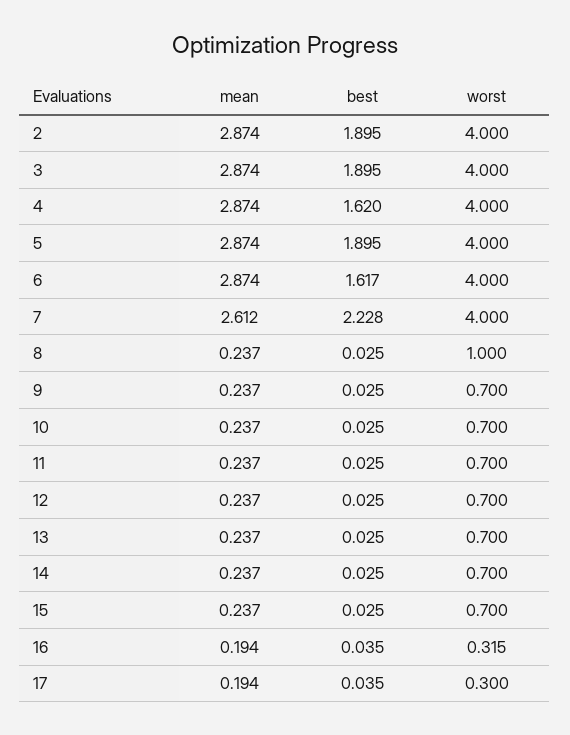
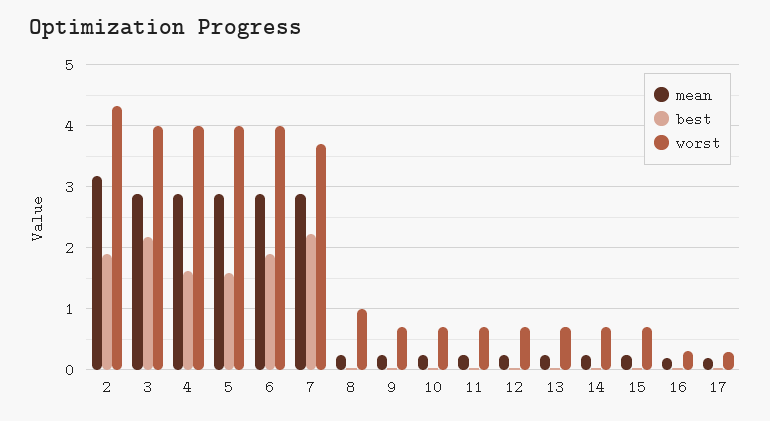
  {
    "mean": {
-     "2": 2.874,
+     "2": 3.2,
      "3": 2.874,
      "4": 2.874,
      "5": 2.874,
      "6": 2.874,
-     "7": 2.612,
+     "7": 2.9,
      "8": 0.237,
      "9": 0.237,
      "10": 0.237,
      "11": 0.237,
      "12": 0.237,
      "13": 0.237,
      "14": 0.237,
      "15": 0.237,
      "16": 0.194,
      "17": 0.194
    },
    "best": {
      "2": 1.895,
-     "3": 1.895,
+     "3": 2.2,
      "4": 1.62,
-     "5": 1.895,
+     "5": 1.6,
-     "6": 1.617,
+     "6": 1.9,
      "7": 2.228,
      "8": 0.025,
      "9": 0.025,
      "10": 0.025,
      "11": 0.025,
      "12": 0.025,
      "13": 0.025,
      "14": 0.025,
      "15": 0.025,
      "16": 0.035,
      "17": 0.035
    },
    "worst": {
-     "2": 4,
+     "2": 4.3,
      "3": 4,
      "4": 4,
      "5": 4,
      "6": 4,
-     "7": 4,
+     "7": 3.7,
      "8": 1,
      "9": 0.7,
      "10": 0.7,
      "11": 0.7,
      "12": 0.7,
      "13": 0.7,
      "14": 0.7,
      "15": 0.7,
      "16": 0.315,
      "17": 0.3
    }
  }

